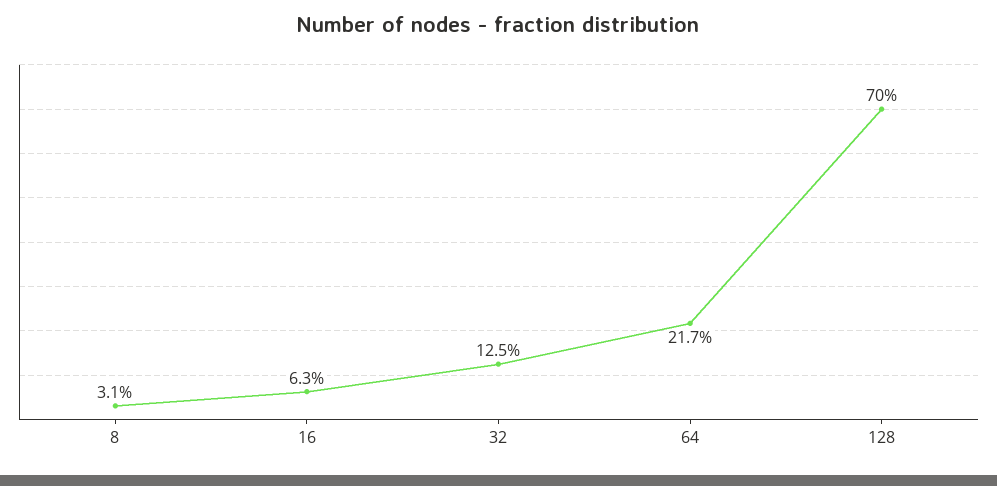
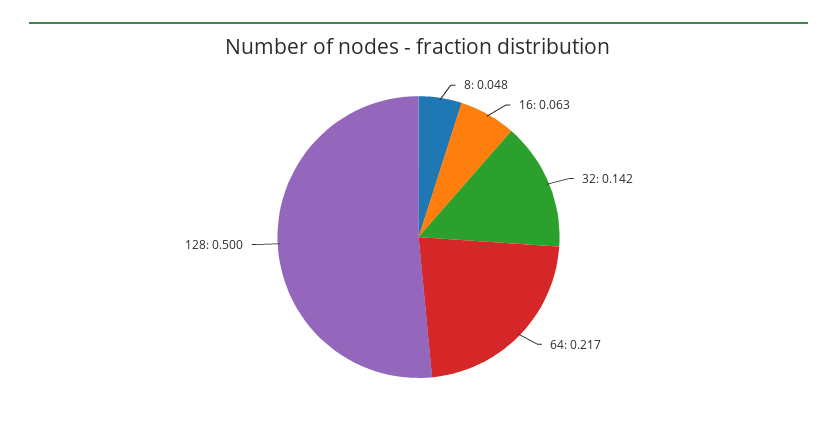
  {
-   "8": 0.031,
+   "8": 0.048,
    "16": 0.063,
-   "32": 0.125,
+   "32": 0.142,
    "64": 0.217,
-   "128": 0.7
+   "128": 0.5
  }

